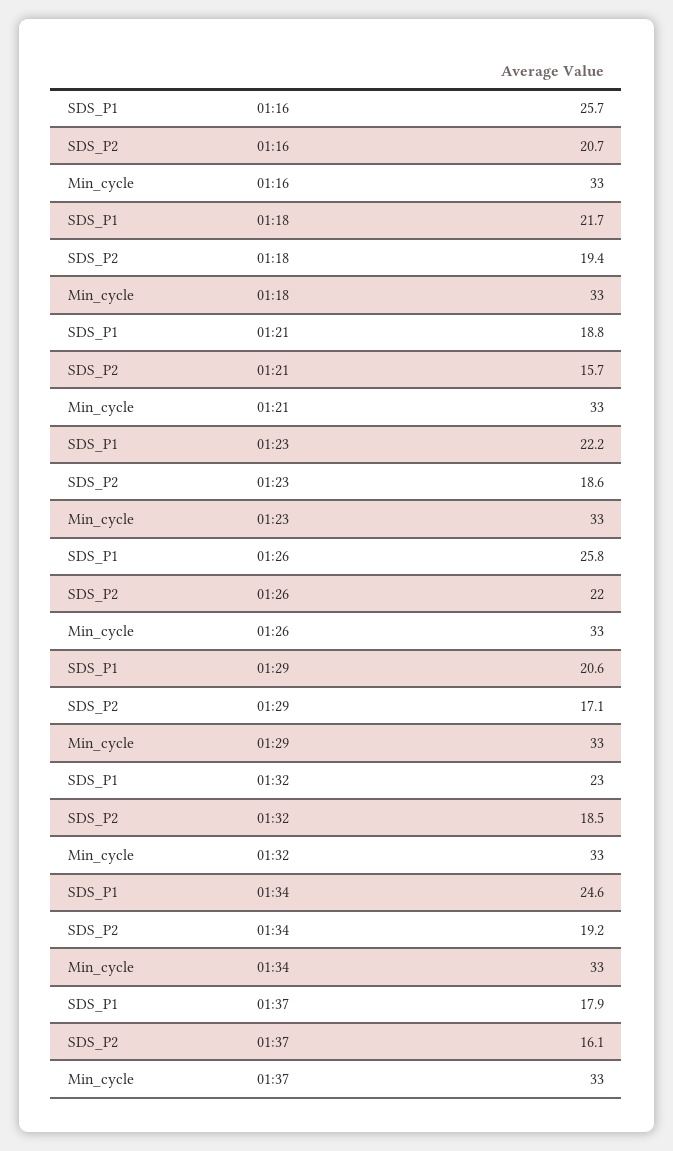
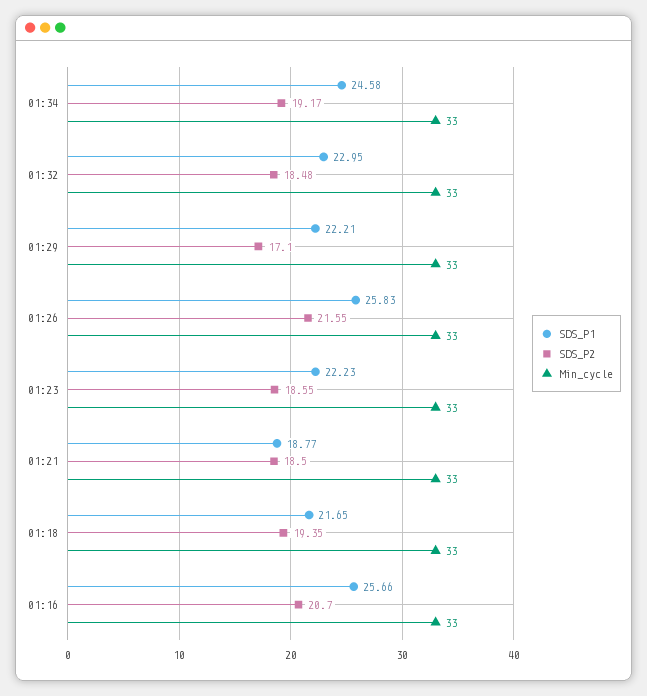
  {
    "SDS_P1": {
      "01:16": 25.66,
      "01:18": 21.65,
      "01:21": 18.77,
      "01:23": 22.23,
      "01:26": 25.83,
-     "01:29": 20.6,
+     "01:29": 22.21,
      "01:32": 22.95,
-     "01:34": 24.58,
+     "01:34": 24.58
-     "01:37": 17.9
    },
    "SDS_P2": {
      "01:16": 20.7,
      "01:18": 19.35,
-     "01:21": 15.7,
+     "01:21": 18.5,
      "01:23": 18.55,
-     "01:26": 22,
+     "01:26": 21.55,
      "01:29": 17.1,
      "01:32": 18.48,
-     "01:34": 19.17,
+     "01:34": 19.17
-     "01:37": 16.1
    },
    "Min_cycle": {
      "01:16": 33,
      "01:18": 33,
      "01:21": 33,
      "01:23": 33,
      "01:26": 33,
      "01:29": 33,
      "01:32": 33,
-     "01:34": 33,
+     "01:34": 33
-     "01:37": 33
    }
  }

